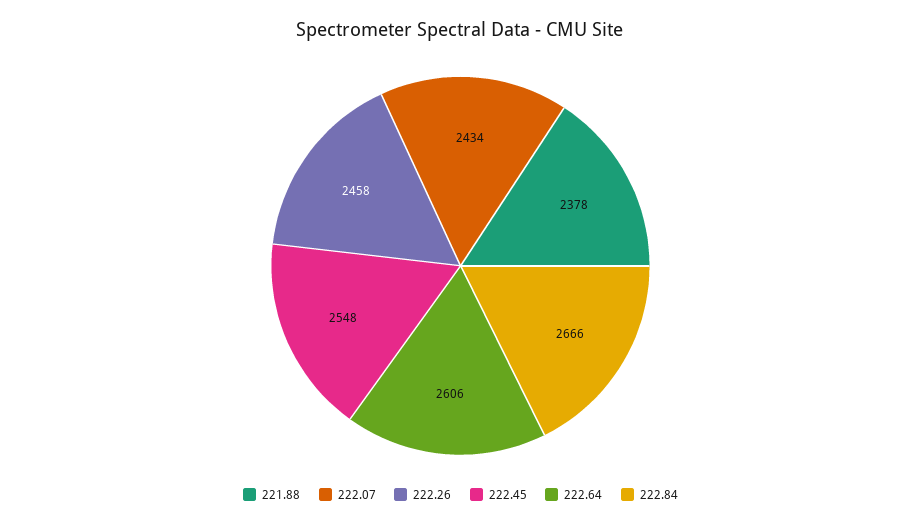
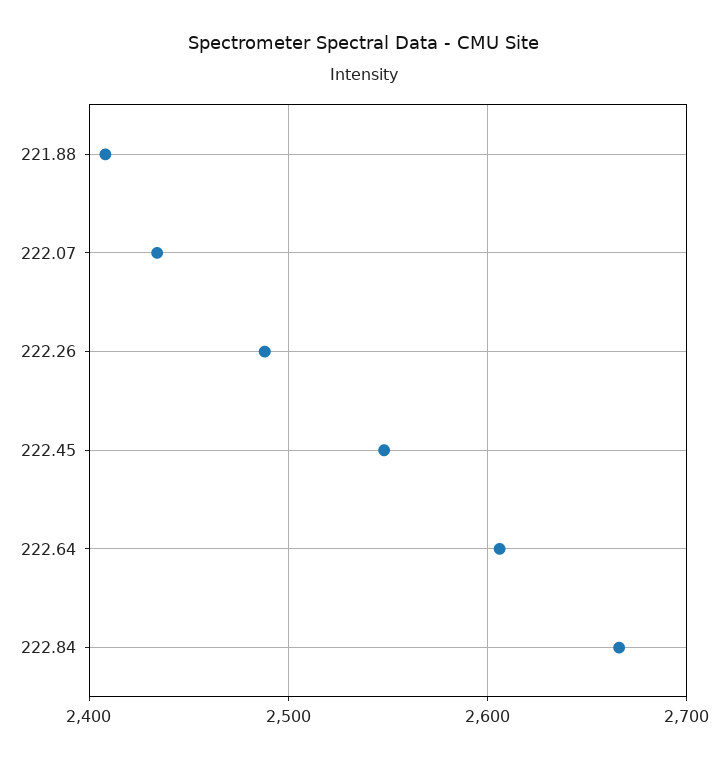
  {
-   "221.88": 2378,
+   "221.88": 2410,
    "222.07": 2434,
-   "222.26": 2458,
+   "222.26": 2490,
    "222.45": 2548,
    "222.64": 2606,
    "222.84": 2666
  }

